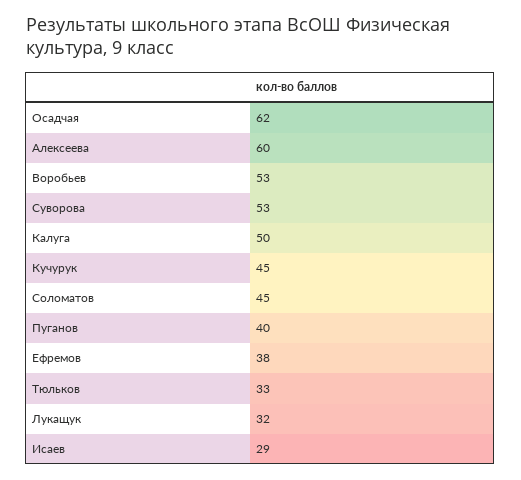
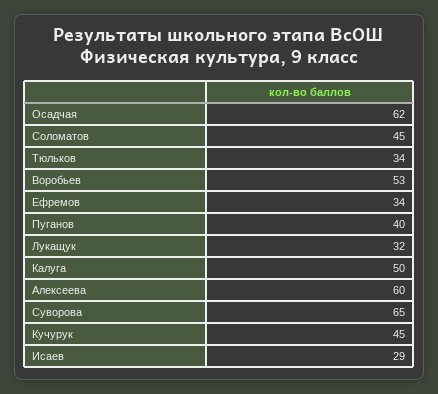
  {
    "Осадчая": 62,
    "Алексеева": 60,
    "Воробьев": 53,
-   "Суворова": 53,
+   "Суворова": 65,
    "Калуга": 50,
    "Кучурук": 45,
    "Соломатов": 45,
    "Пуганов": 40,
-   "Ефремов": 38,
+   "Ефремов": 34,
-   "Тюльков": 33,
+   "Тюльков": 34,
    "Лукащук": 32,
    "Исаев": 29
  }

